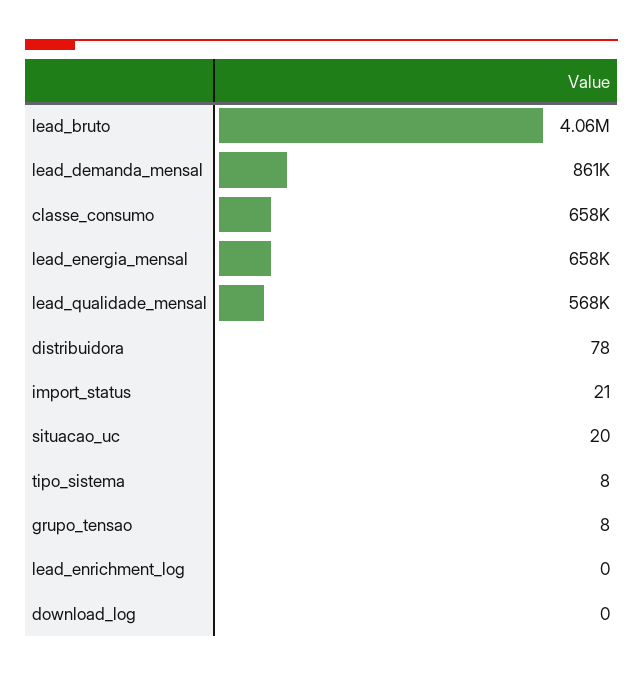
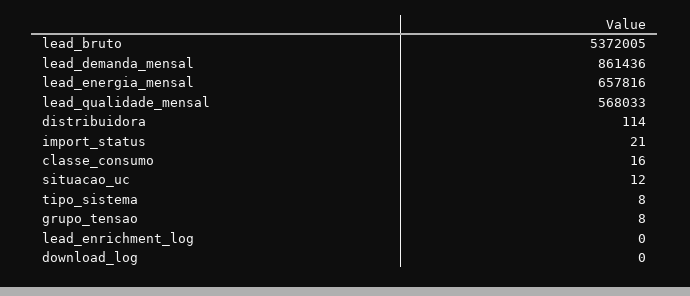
  {
-   "lead_bruto": 4060000,
+   "lead_bruto": 5372005,
    "lead_demanda_mensal": 861436,
-   "classe_consumo": 658000,
+   "classe_consumo": 16,
    "lead_energia_mensal": 657816,
    "lead_qualidade_mensal": 568033,
-   "distribuidora": 78,
+   "distribuidora": 114,
    "import_status": 21,
-   "situacao_uc": 20,
+   "situacao_uc": 12,
    "tipo_sistema": 8,
    "grupo_tensao": 8,
    "lead_enrichment_log": 0,
    "download_log": 0
  }

